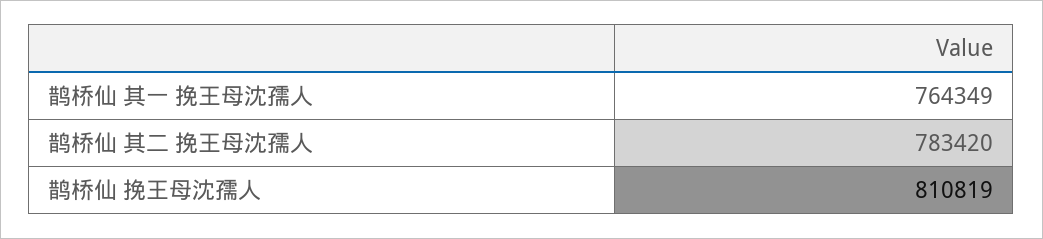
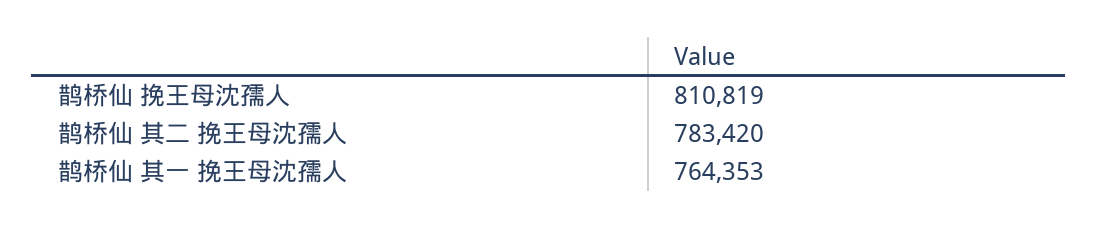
  {
-   "鹊桥仙 其一 挽王母沈孺人": 764349,
+   "鹊桥仙 其一 挽王母沈孺人": 764353,
    "鹊桥仙 其二 挽王母沈孺人": 783420,
    "鹊桥仙 挽王母沈孺人": 810819
  }

